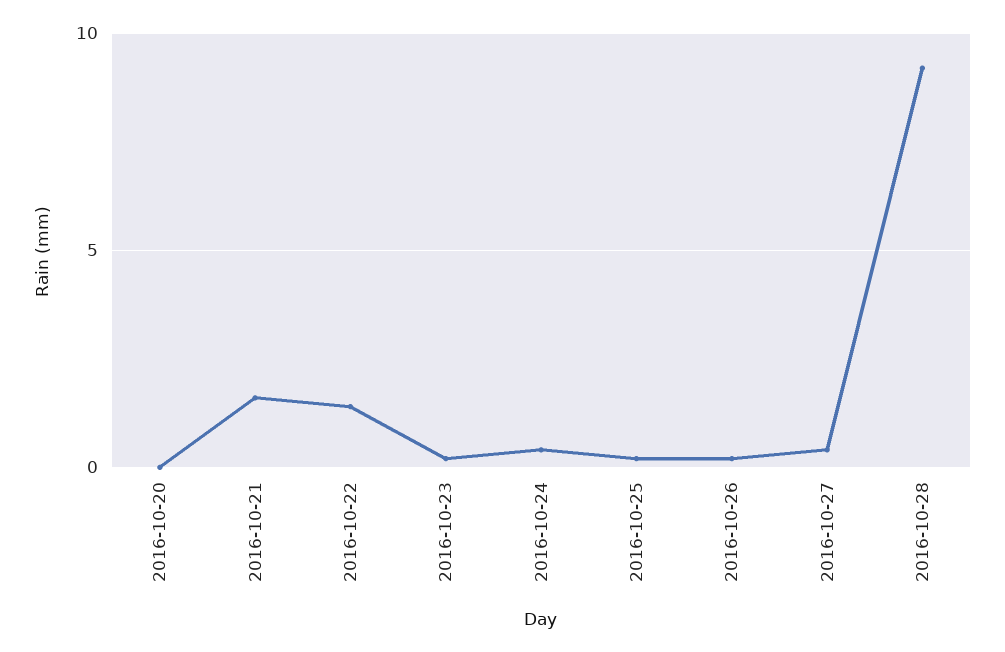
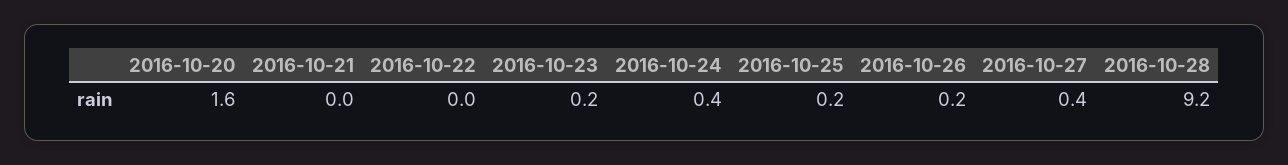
  {
-   "2016-10-20": 0,
+   "2016-10-20": 1.6,
-   "2016-10-21": 1.5,
+   "2016-10-21": 0,
-   "2016-10-22": 1.5,
+   "2016-10-22": 0,
    "2016-10-23": 0.2,
    "2016-10-24": 0.4,
    "2016-10-25": 0.2,
    "2016-10-26": 0.2,
    "2016-10-27": 0.4,
    "2016-10-28": 9.2
  }

